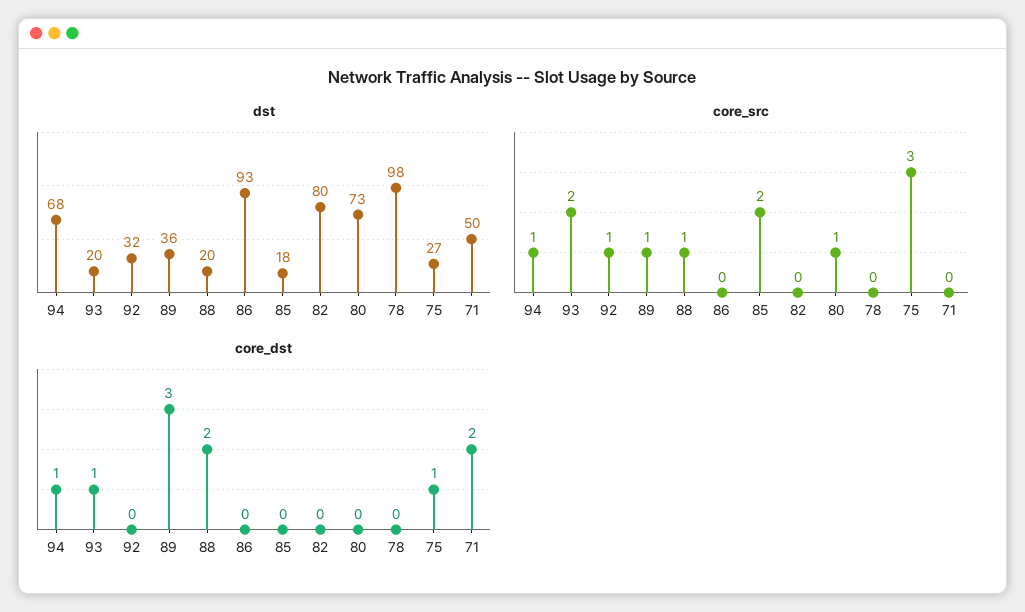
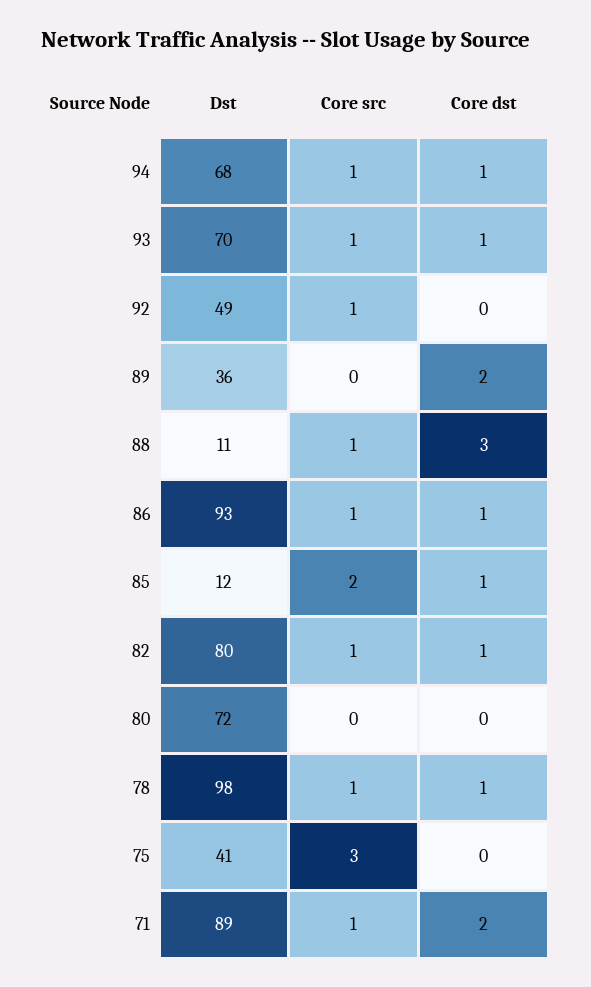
  {
    "dst": {
      "94": 68,
-     "93": 20,
+     "93": 70,
-     "92": 32,
+     "92": 49,
      "89": 36,
-     "88": 20,
+     "88": 11,
      "86": 93,
-     "85": 18,
+     "85": 12,
      "82": 80,
-     "80": 73,
+     "80": 72,
      "78": 98,
-     "75": 27,
+     "75": 41,
-     "71": 50
+     "71": 89
    },
    "core_src": {
      "94": 1,
-     "93": 2,
+     "93": 1,
      "92": 1,
-     "89": 1,
+     "89": 0,
      "88": 1,
-     "86": 0,
+     "86": 1,
      "85": 2,
-     "82": 0,
+     "82": 1,
-     "80": 1,
+     "80": 0,
-     "78": 0,
+     "78": 1,
      "75": 3,
-     "71": 0
+     "71": 1
    },
    "core_dst": {
      "94": 1,
      "93": 1,
      "92": 0,
-     "89": 3,
+     "89": 2,
-     "88": 2,
+     "88": 3,
-     "86": 0,
+     "86": 1,
-     "85": 0,
+     "85": 1,
-     "82": 0,
+     "82": 1,
      "80": 0,
-     "78": 0,
+     "78": 1,
-     "75": 1,
+     "75": 0,
      "71": 2
    }
  }

